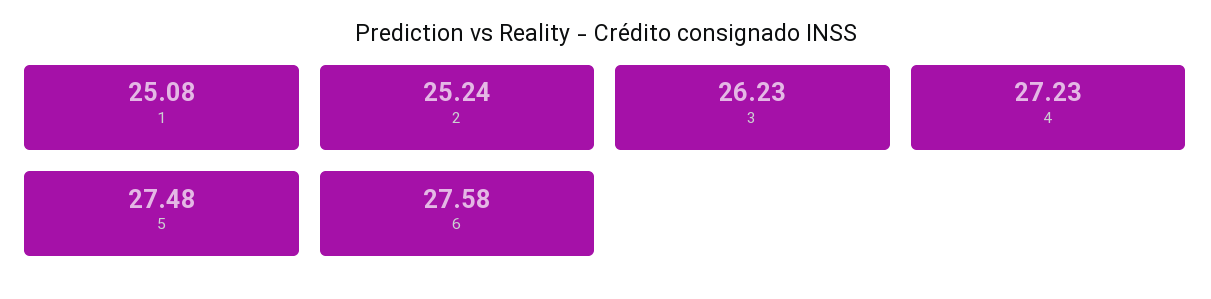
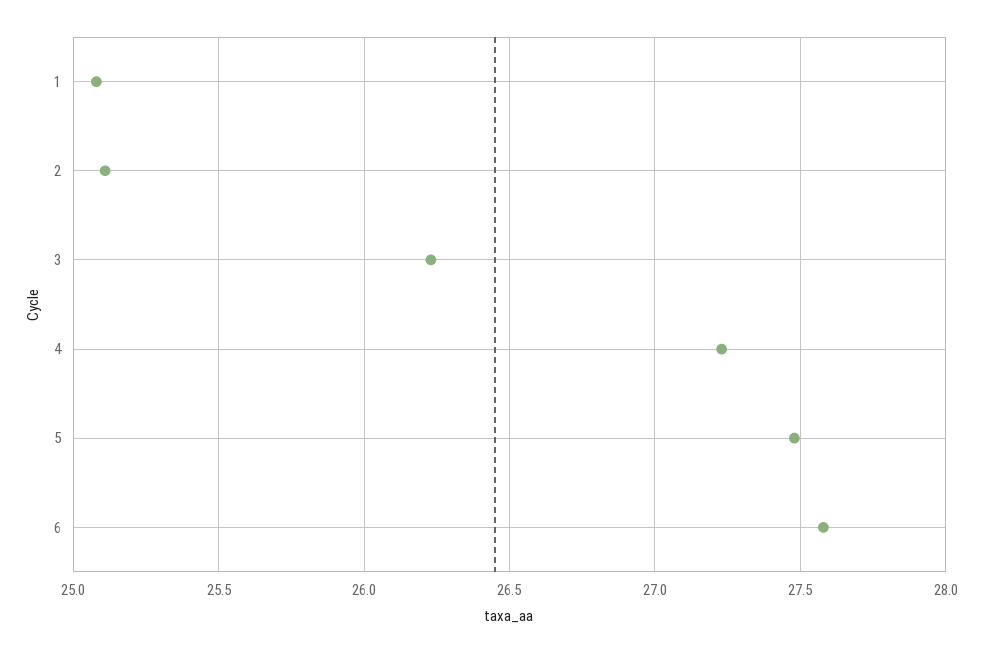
  {
    "1": 25.08,
-   "2": 25.24,
+   "2": 25.1,
    "3": 26.23,
    "4": 27.23,
    "5": 27.48,
    "6": 27.58
  }

